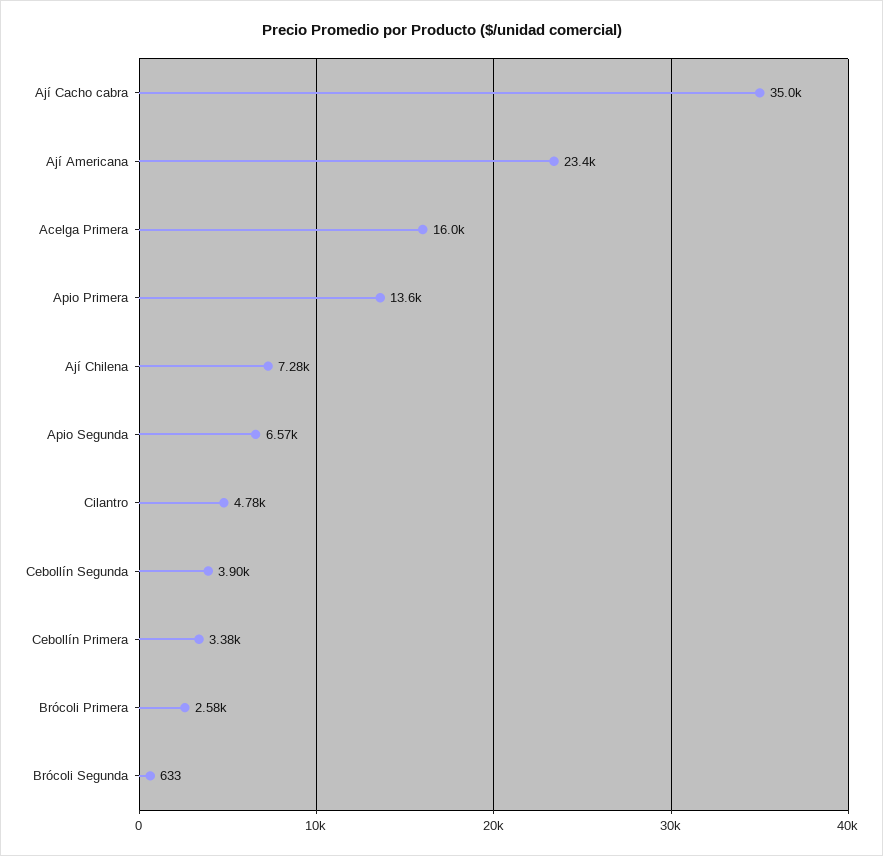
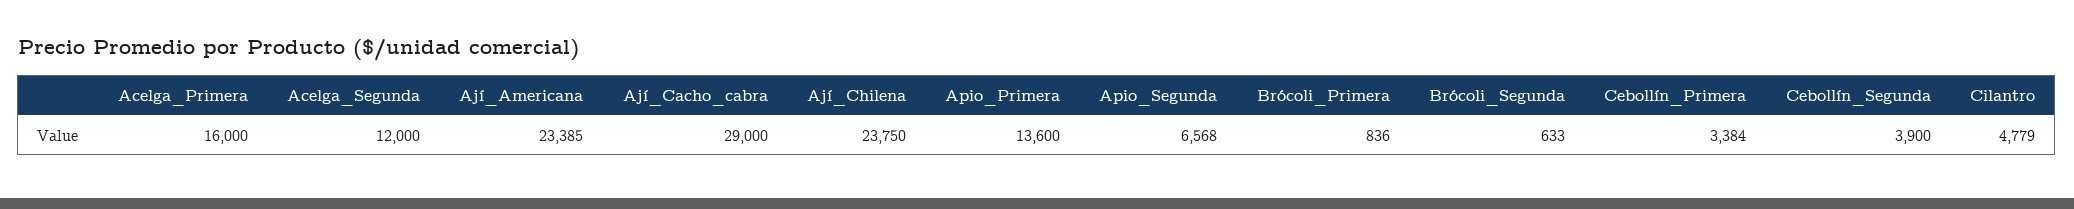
  {
-   "Ají Cacho cabra": 35000,
+   "Ají Cacho cabra": 29000,
    "Ají Americana": 23385,
    "Acelga Primera": 16000,
    "Apio Primera": 13600,
-   "Ají Chilena": 7280,
+   "Ají Chilena": 23750,
    "Apio Segunda": 6568,
    "Cilantro": 4779,
    "Cebollín Segunda": 3900,
    "Cebollín Primera": 3384,
-   "Brócoli Primera": 2580,
+   "Brócoli Primera": 836,
-   "Brócoli Segunda": 633
+   "Brócoli Segunda": 633,
+   "Acelga_Segunda": 12000
  }

